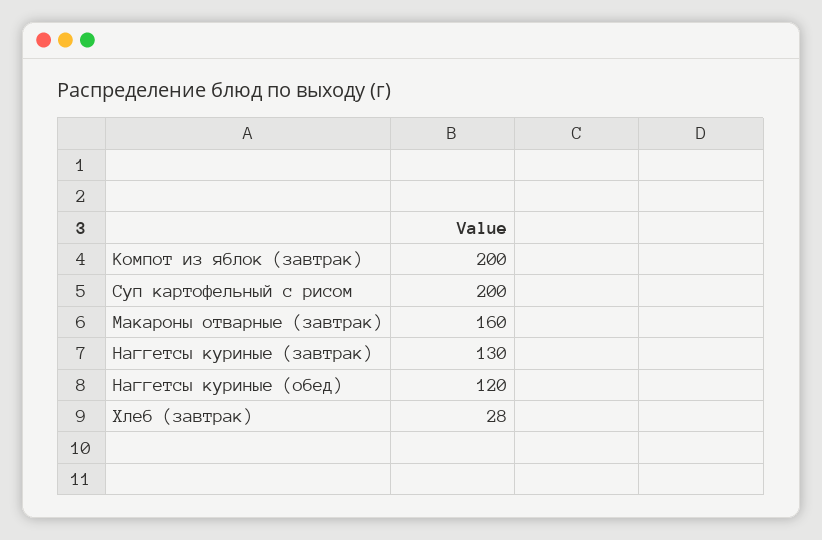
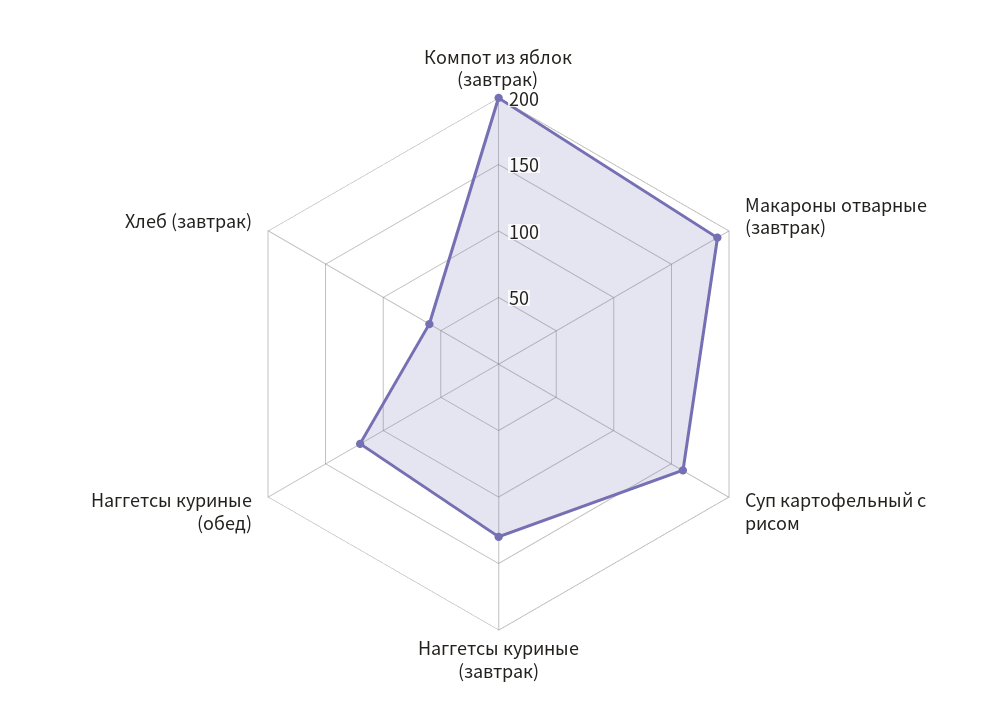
  {
    "Компот из яблок (завтрак)": 200,
-   "Суп картофельный с рисом": 200,
+   "Суп картофельный с рисом": 160,
-   "Макароны отварные (завтрак)": 160,
+   "Макароны отварные (завтрак)": 190,
    "Наггетсы куриные (завтрак)": 130,
    "Наггетсы куриные (обед)": 120,
-   "Хлеб (завтрак)": 28
+   "Хлеб (завтрак)": 60
  }

